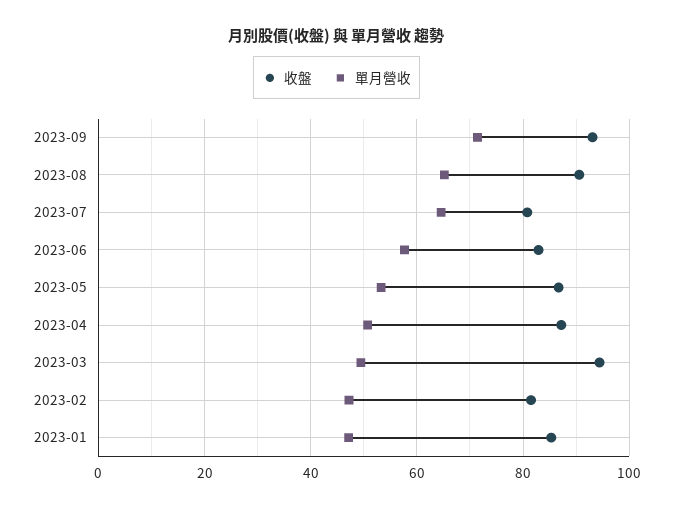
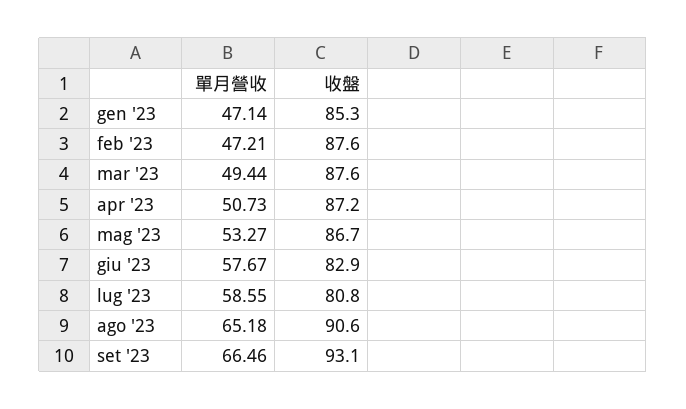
  {
    "收盤": {
      "2023-09": 93.1,
      "2023-08": 90.6,
      "2023-07": 80.8,
      "2023-06": 82.9,
      "2023-05": 86.7,
      "2023-04": 87.2,
-     "2023-03": 94,
+     "2023-03": 87.6,
-     "2023-02": 82,
+     "2023-02": 87.6,
      "2023-01": 85.3
    },
    "單月營收": {
-     "2023-09": 72,
+     "2023-09": 66.46,
      "2023-08": 65.18,
-     "2023-07": 64,
+     "2023-07": 58.55,
      "2023-06": 57.67,
      "2023-05": 53.27,
      "2023-04": 50.73,
      "2023-03": 49.44,
      "2023-02": 47.21,
      "2023-01": 47.14
    }
  }

